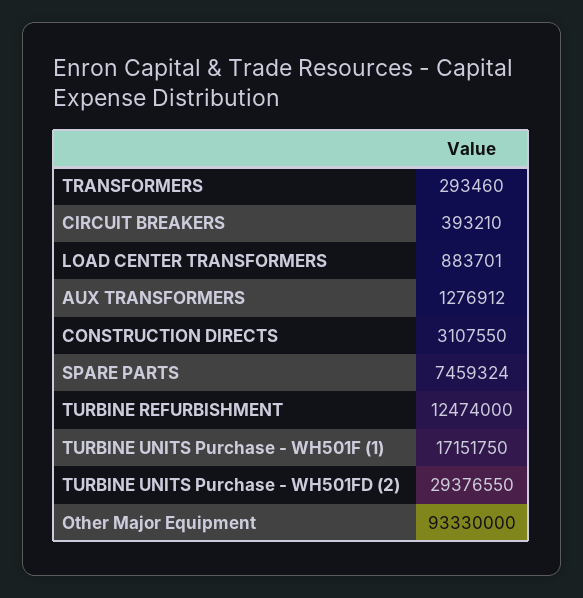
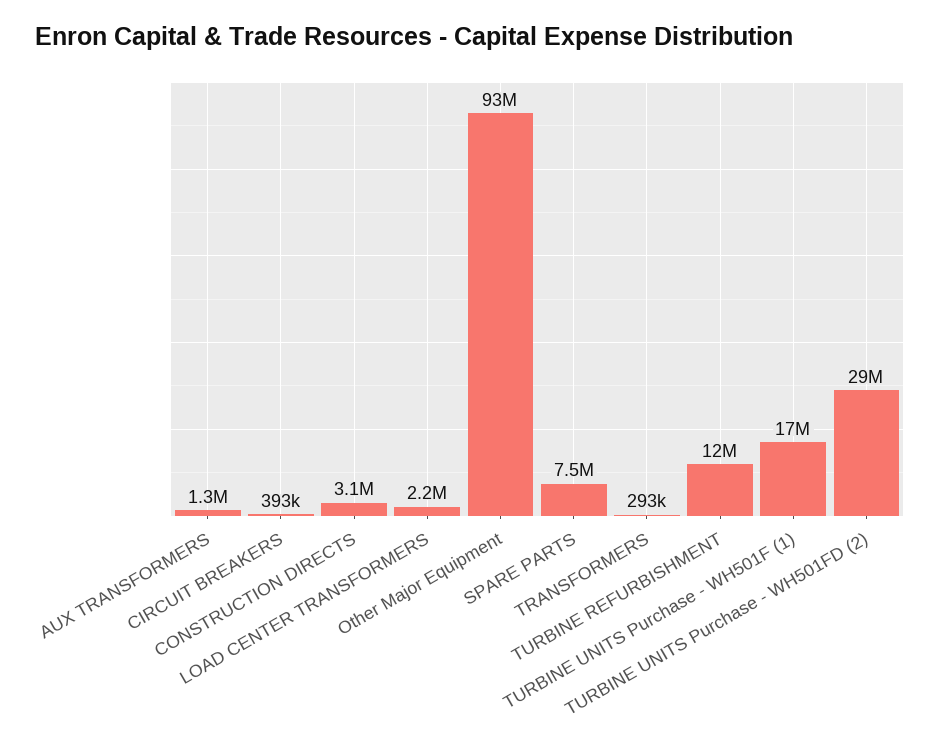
  {
    "TRANSFORMERS": 293460,
    "CIRCUIT BREAKERS": 393210,
-   "LOAD CENTER TRANSFORMERS": 883701,
+   "LOAD CENTER TRANSFORMERS": 2200000,
    "AUX TRANSFORMERS": 1276912,
    "CONSTRUCTION DIRECTS": 3107550,
    "SPARE PARTS": 7459324,
    "TURBINE REFURBISHMENT": 12474000,
    "TURBINE UNITS Purchase - WH501F (1)": 17151750,
    "TURBINE UNITS Purchase - WH501FD (2)": 29376550,
    "Other Major Equipment": 93330000
  }

